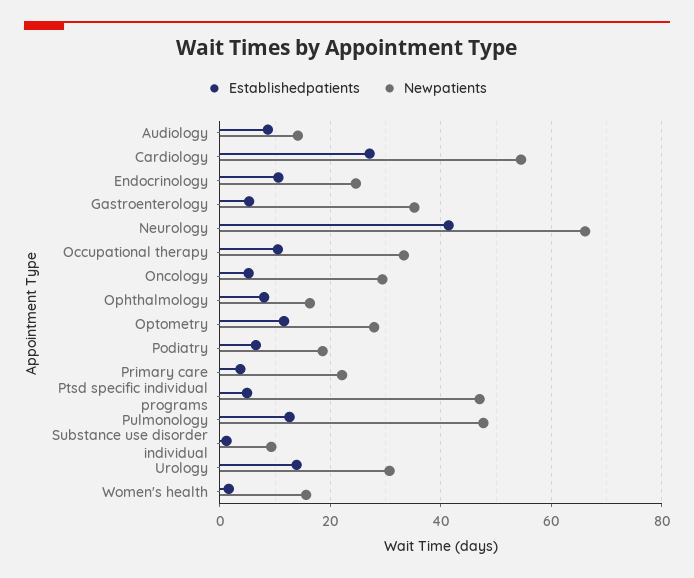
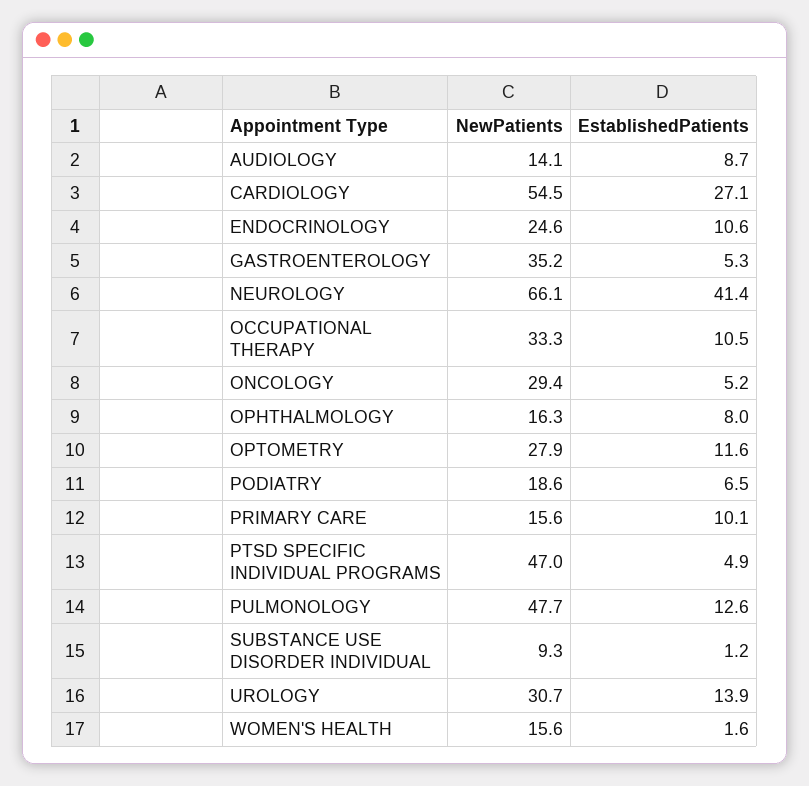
  {
    "Establishedpatients": {
      "Audiology": 8.7,
      "Cardiology": 27.1,
      "Endocrinology": 10.6,
      "Gastroenterology": 5.3,
      "Neurology": 41.4,
      "Occupational therapy": 10.5,
      "Oncology": 5.2,
      "Ophthalmology": 8,
      "Optometry": 11.6,
      "Podiatry": 6.5,
-     "Primary care": 4,
+     "Primary care": 10.1,
      "Ptsd specific individual programs": 4.9,
      "Pulmonology": 12.6,
      "Substance use disorder individual": 1.2,
      "Urology": 13.9,
      "Women's health": 1.6
    },
    "Newpatients": {
      "Audiology": 14.1,
      "Cardiology": 54.5,
      "Endocrinology": 24.6,
      "Gastroenterology": 35.2,
      "Neurology": 66.1,
      "Occupational therapy": 33.3,
      "Oncology": 29.4,
      "Ophthalmology": 16.3,
      "Optometry": 27.9,
      "Podiatry": 18.6,
-     "Primary care": 22,
+     "Primary care": 15.6,
      "Ptsd specific individual programs": 47,
      "Pulmonology": 47.7,
      "Substance use disorder individual": 9.3,
      "Urology": 30.7,
      "Women's health": 15.6
    }
  }

